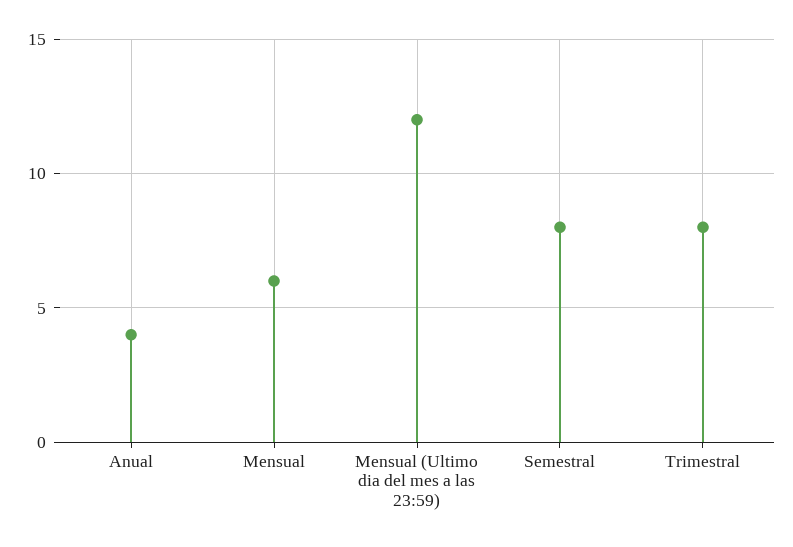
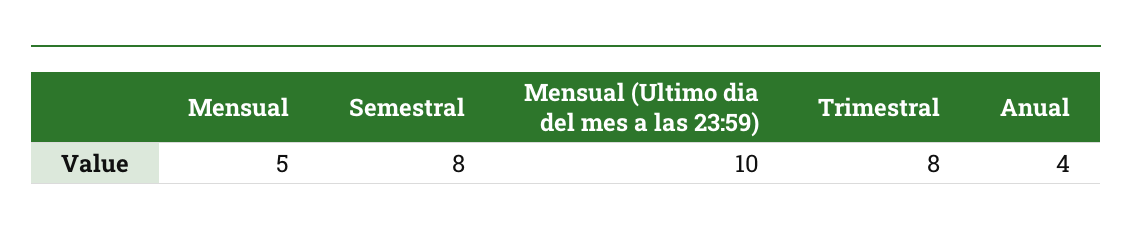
  {
    "Anual": 4,
-   "Mensual": 6,
+   "Mensual": 5,
-   "Mensual (Ultimo dia del mes a las 23:59)": 12,
+   "Mensual (Ultimo dia del mes a las 23:59)": 10,
    "Semestral": 8,
    "Trimestral": 8
  }

